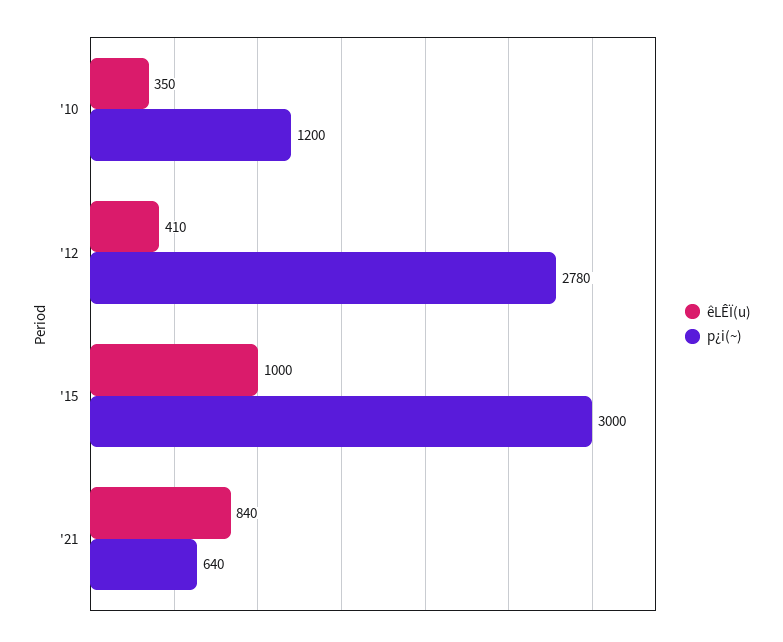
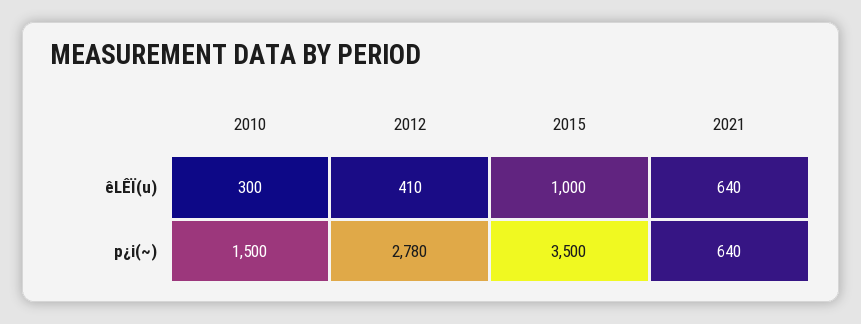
  {
    "êLÊÏ(u)": {
-     "'10": 350,
+     "'10": 300,
      "'12": 410,
      "'15": 1000,
-     "'21": 840
+     "'21": 640
    },
    "p¿i(~)": {
-     "'10": 1200,
+     "'10": 1500,
      "'12": 2780,
-     "'15": 3000,
+     "'15": 3500,
      "'21": 640
    }
  }

